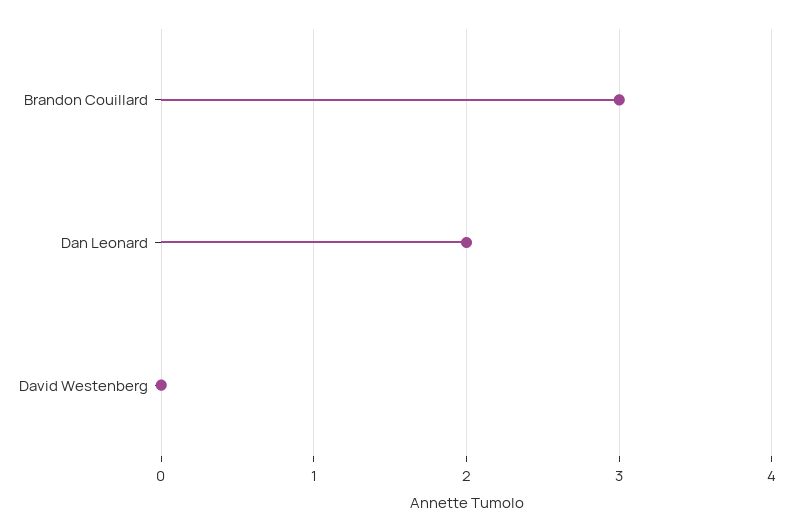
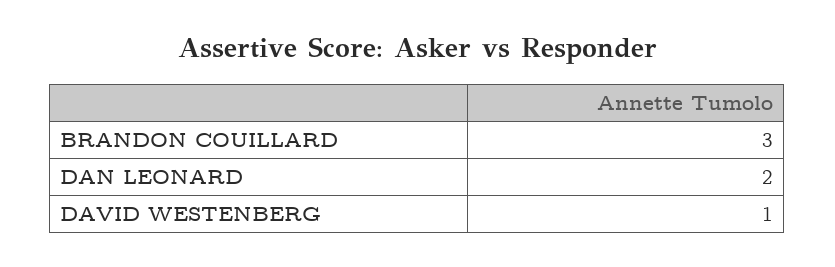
  {
    "Brandon Couillard": 3,
    "Dan Leonard": 2,
-   "David Westenberg": 0
+   "David Westenberg": 1
  }

